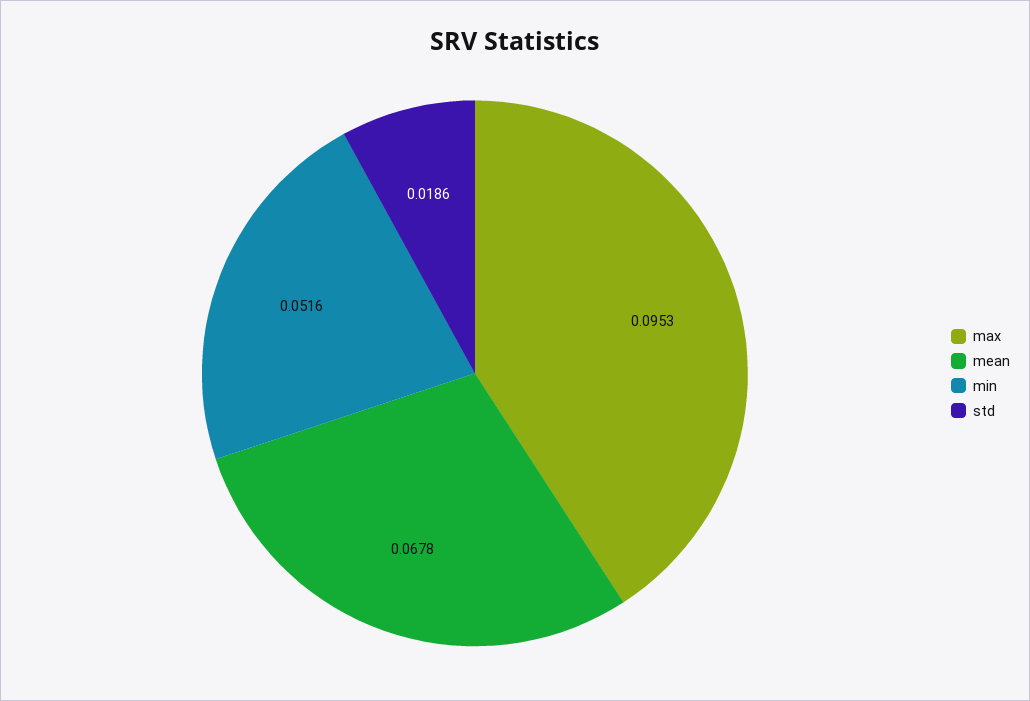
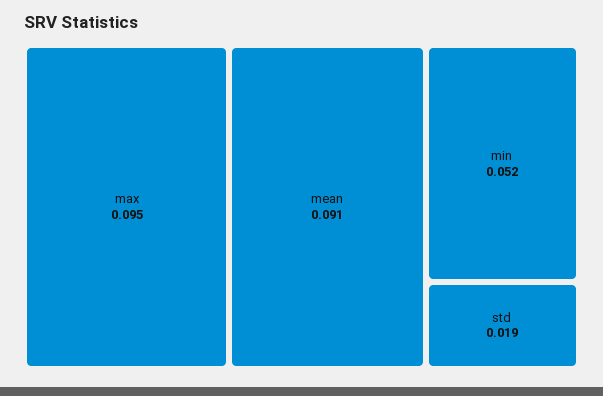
  {
    "max": 0.0953,
-   "mean": 0.0678,
+   "mean": 0.091,
    "min": 0.0516,
    "std": 0.0186
  }

